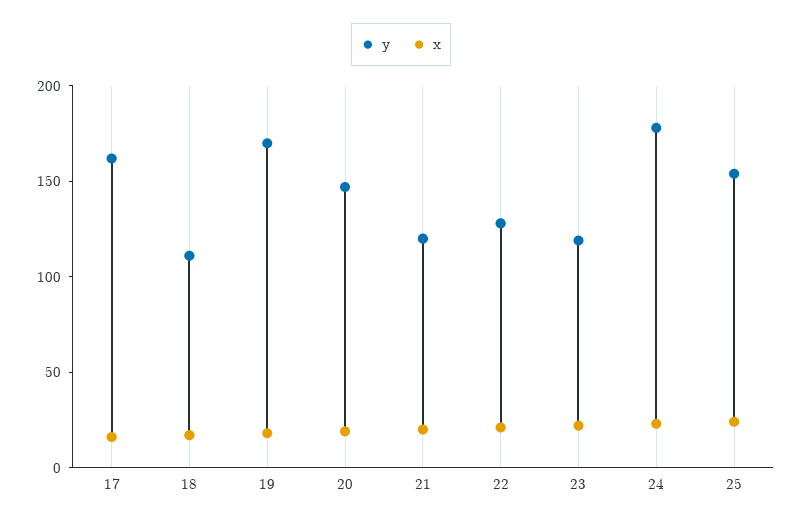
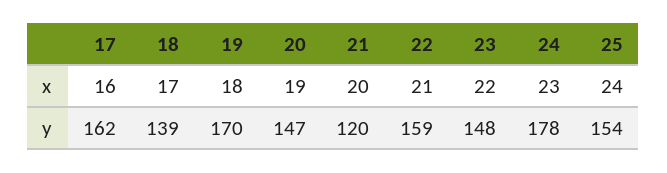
  {
    "y": {
      "17": 162,
-     "18": 110,
+     "18": 139,
      "19": 170,
      "20": 147,
      "21": 120,
-     "22": 130,
+     "22": 159,
-     "23": 120,
+     "23": 148,
      "24": 178,
      "25": 154
    },
    "x": {
      "17": 16,
      "18": 17,
      "19": 18,
      "20": 19,
      "21": 20,
      "22": 21,
      "23": 22,
      "24": 23,
      "25": 24
    }
  }

